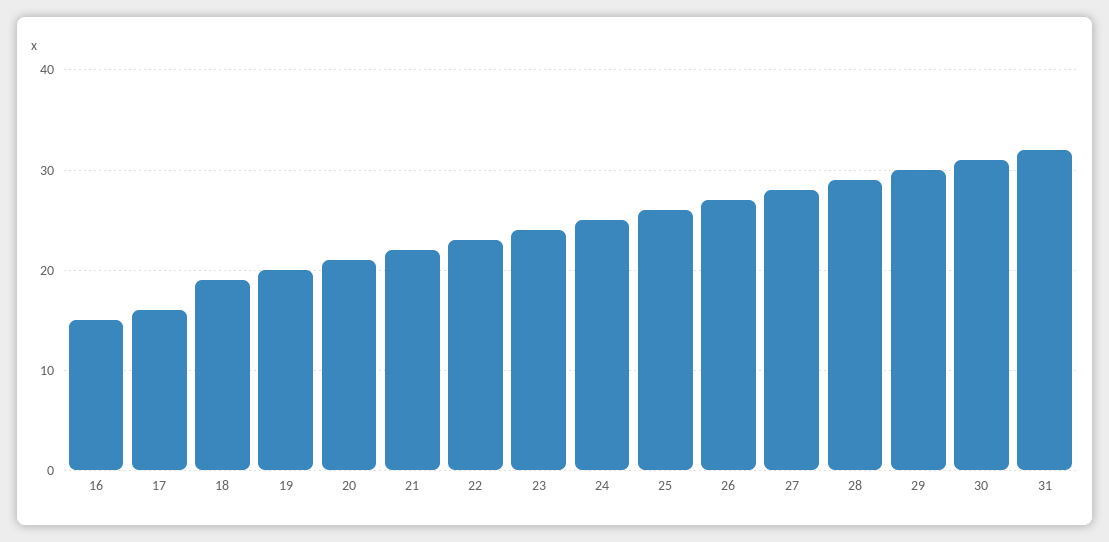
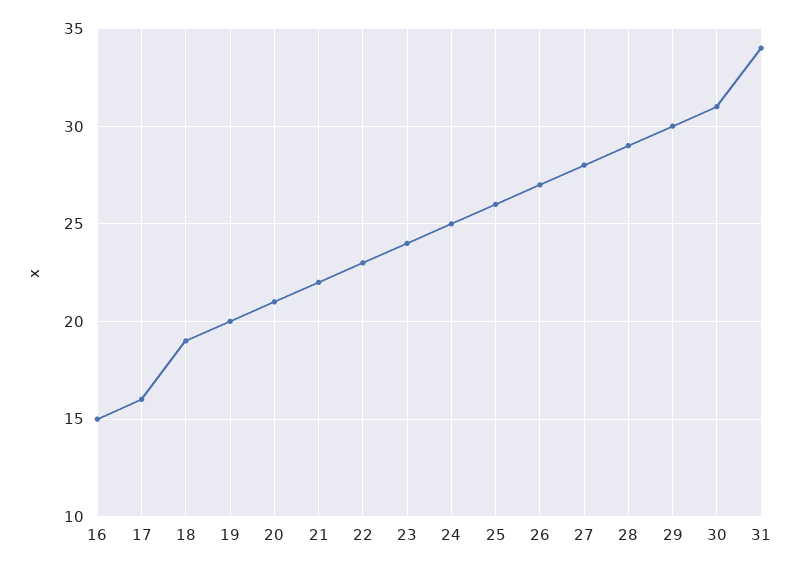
  {
    "16": 15,
    "17": 16,
    "18": 19,
    "19": 20,
    "20": 21,
    "21": 22,
    "22": 23,
    "23": 24,
    "24": 25,
    "25": 26,
    "26": 27,
    "27": 28,
    "28": 29,
    "29": 30,
    "30": 31,
-   "31": 32
+   "31": 34
  }

